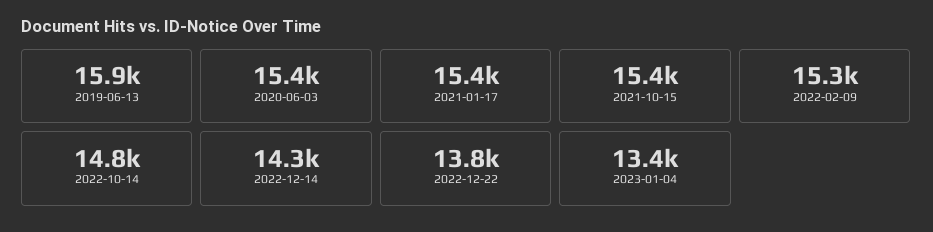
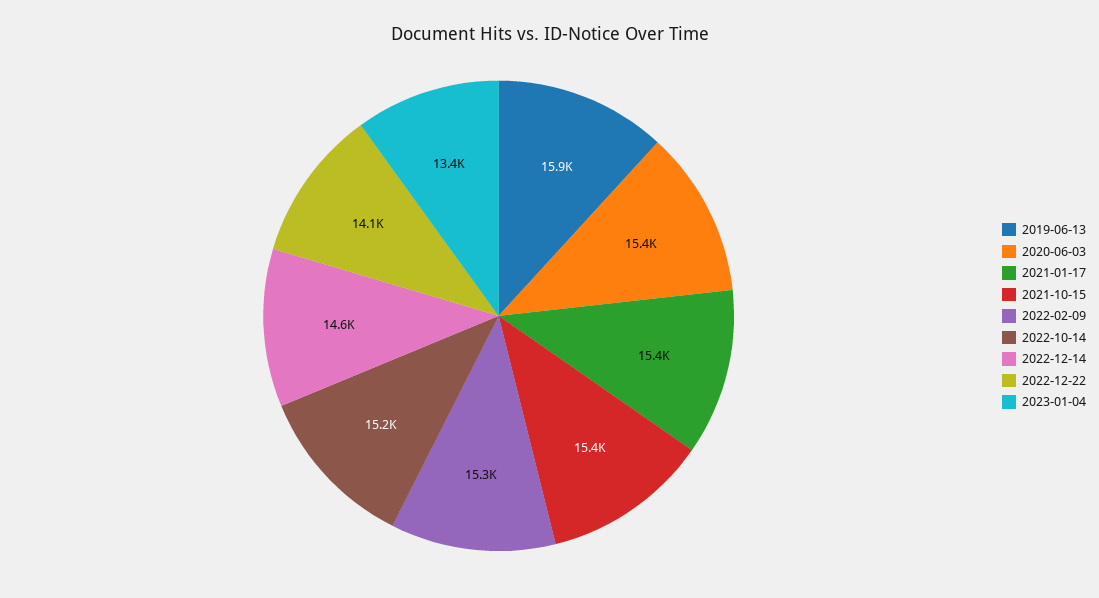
  {
    "2019-06-13": 15900,
    "2020-06-03": 15400,
    "2021-01-17": 15400,
    "2021-10-15": 15400,
    "2022-02-09": 15300,
-   "2022-10-14": 14800,
+   "2022-10-14": 15200,
-   "2022-12-14": 14300,
+   "2022-12-14": 14600,
-   "2022-12-22": 13800,
+   "2022-12-22": 14100,
    "2023-01-04": 13400
  }

